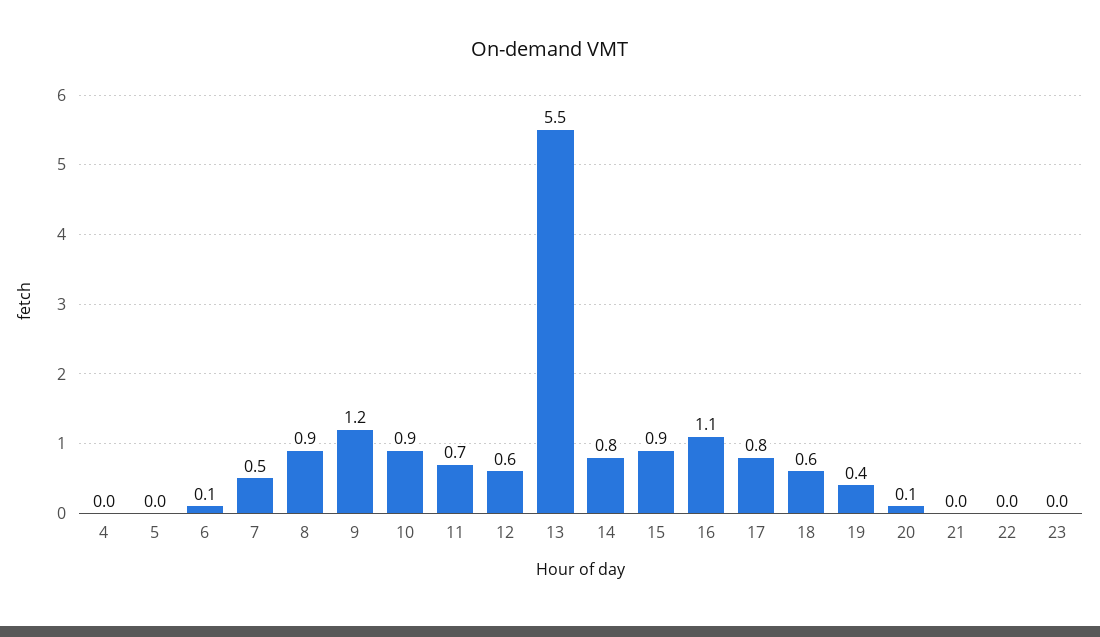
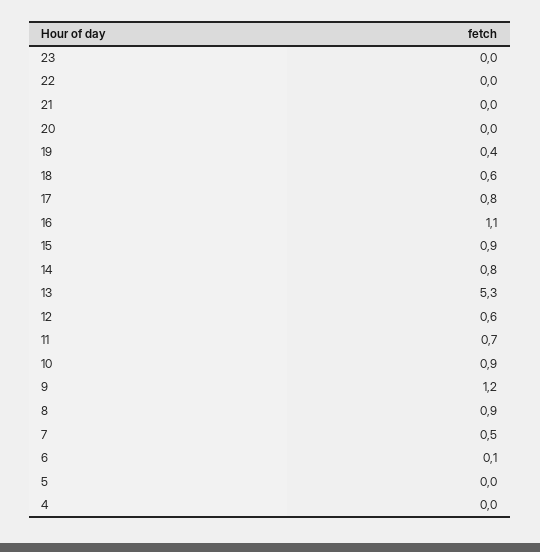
  {
    "4": 0,
    "5": 0,
    "6": 0.1,
    "7": 0.5,
    "8": 0.9,
    "9": 1.2,
    "10": 0.9,
    "11": 0.7,
    "12": 0.6,
-   "13": 5.5,
+   "13": 5.3,
    "14": 0.8,
    "15": 0.9,
    "16": 1.1,
    "17": 0.8,
    "18": 0.6,
    "19": 0.4,
-   "20": 0.1,
+   "20": 0,
    "21": 0,
    "22": 0,
    "23": 0
  }

